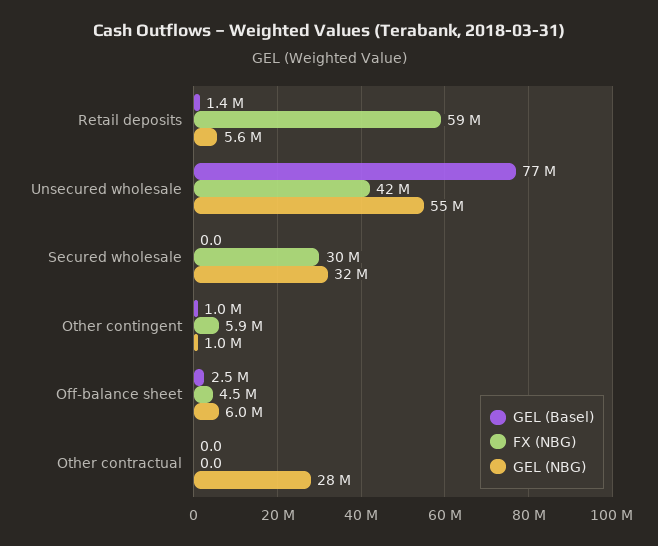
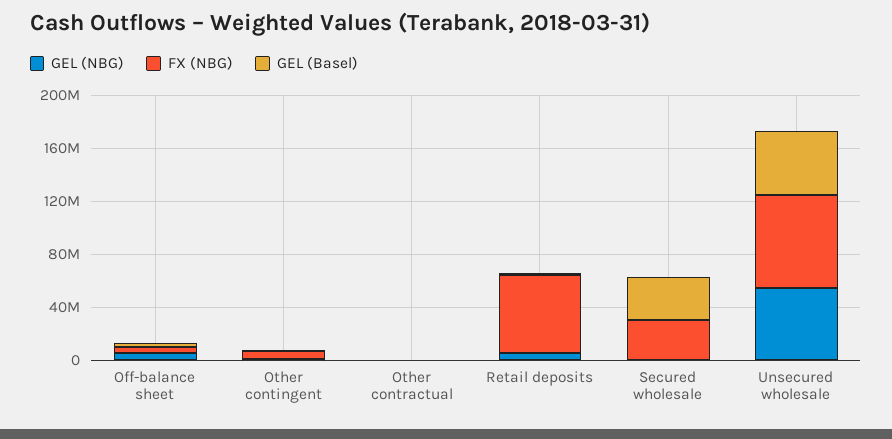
  {
    "GEL (Basel)": {
      "Retail deposits": 1400000,
-     "Unsecured wholesale": 77000000,
+     "Unsecured wholesale": 50000000,
-     "Secured wholesale": 0,
+     "Secured wholesale": 30000000,
      "Other contingent": 1000000,
      "Off-balance sheet": 2500000,
      "Other contractual": 0
    },
    "FX (NBG)": {
      "Retail deposits": 59000000,
-     "Unsecured wholesale": 42000000,
+     "Unsecured wholesale": 70000000,
      "Secured wholesale": 30000000,
      "Other contingent": 5900000,
      "Off-balance sheet": 4500000,
      "Other contractual": 0
    },
    "GEL (NBG)": {
      "Retail deposits": 5600000,
      "Unsecured wholesale": 55000000,
-     "Secured wholesale": 32000000,
+     "Secured wholesale": 0,
      "Other contingent": 1000000,
      "Off-balance sheet": 6000000,
-     "Other contractual": 28000000
+     "Other contractual": 0
    }
  }

